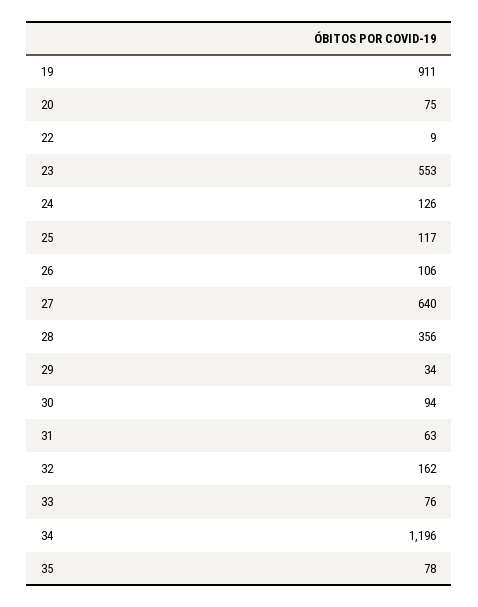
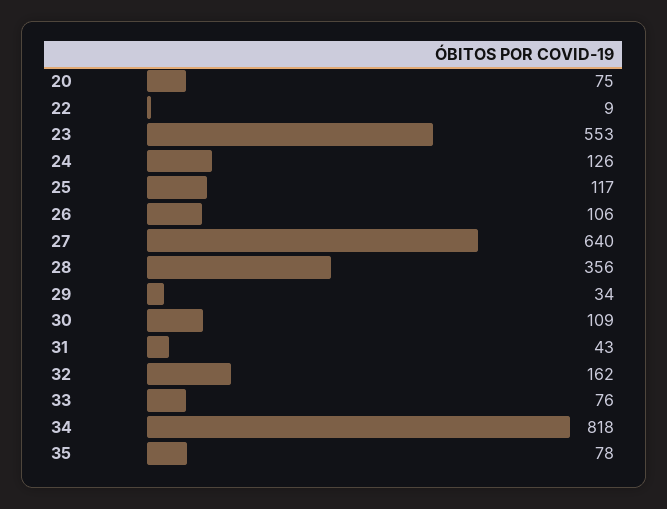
  {
-   "19": 911,
    "20": 75,
    "22": 9,
    "23": 553,
    "24": 126,
    "25": 117,
    "26": 106,
    "27": 640,
    "28": 356,
    "29": 34,
-   "30": 94,
+   "30": 109,
-   "31": 63,
+   "31": 43,
    "32": 162,
    "33": 76,
-   "34": 1196,
+   "34": 818,
    "35": 78
  }

